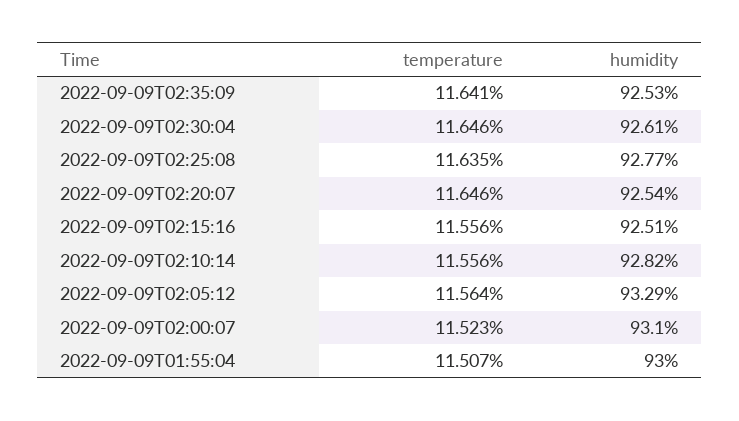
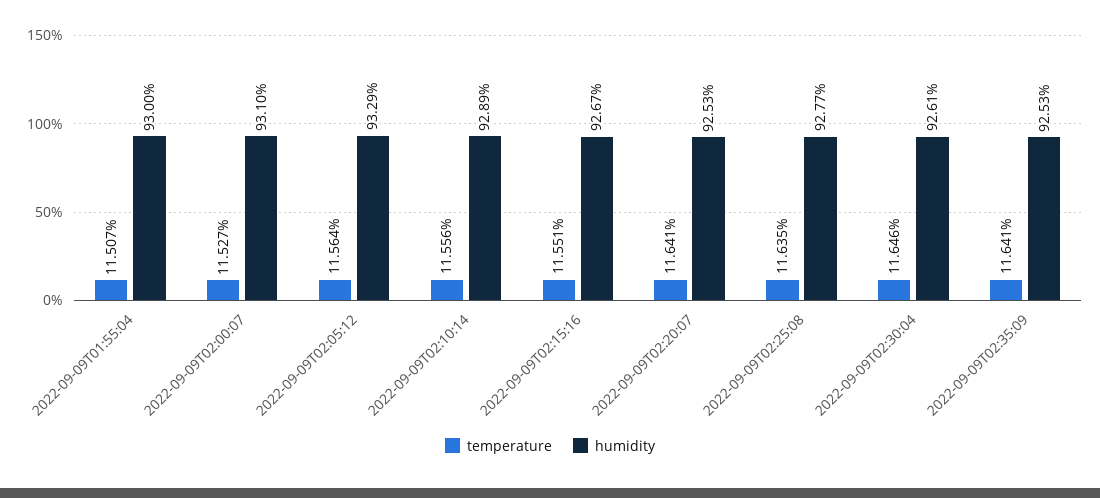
  {
    "temperature": {
      "2022-09-09T02:35:09": 11.641,
      "2022-09-09T02:30:04": 11.646,
      "2022-09-09T02:25:08": 11.635,
-     "2022-09-09T02:20:07": 11.646,
+     "2022-09-09T02:20:07": 11.641,
-     "2022-09-09T02:15:16": 11.556,
+     "2022-09-09T02:15:16": 11.551,
      "2022-09-09T02:10:14": 11.556,
      "2022-09-09T02:05:12": 11.564,
-     "2022-09-09T02:00:07": 11.523,
+     "2022-09-09T02:00:07": 11.527,
      "2022-09-09T01:55:04": 11.507
    },
    "humidity": {
      "2022-09-09T02:35:09": 92.53,
      "2022-09-09T02:30:04": 92.61,
      "2022-09-09T02:25:08": 92.77,
-     "2022-09-09T02:20:07": 92.54,
+     "2022-09-09T02:20:07": 92.53,
-     "2022-09-09T02:15:16": 92.51,
+     "2022-09-09T02:15:16": 92.67,
-     "2022-09-09T02:10:14": 92.82,
+     "2022-09-09T02:10:14": 92.89,
      "2022-09-09T02:05:12": 93.29,
      "2022-09-09T02:00:07": 93.1,
      "2022-09-09T01:55:04": 93
    }
  }

